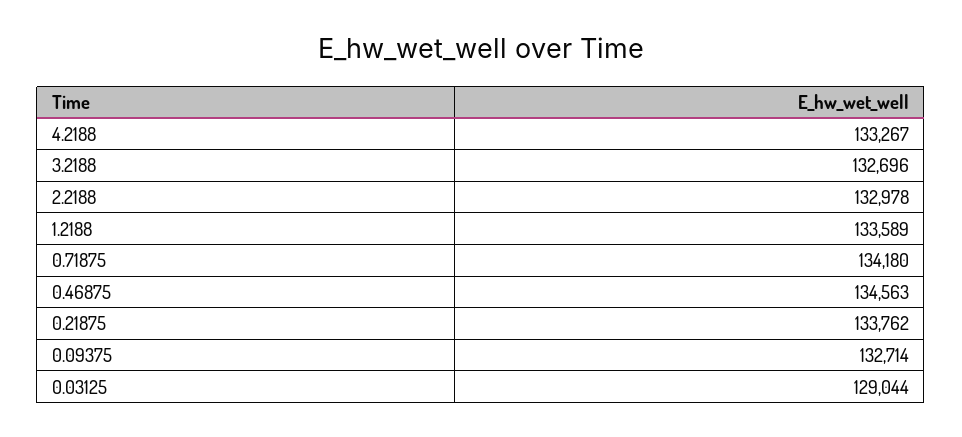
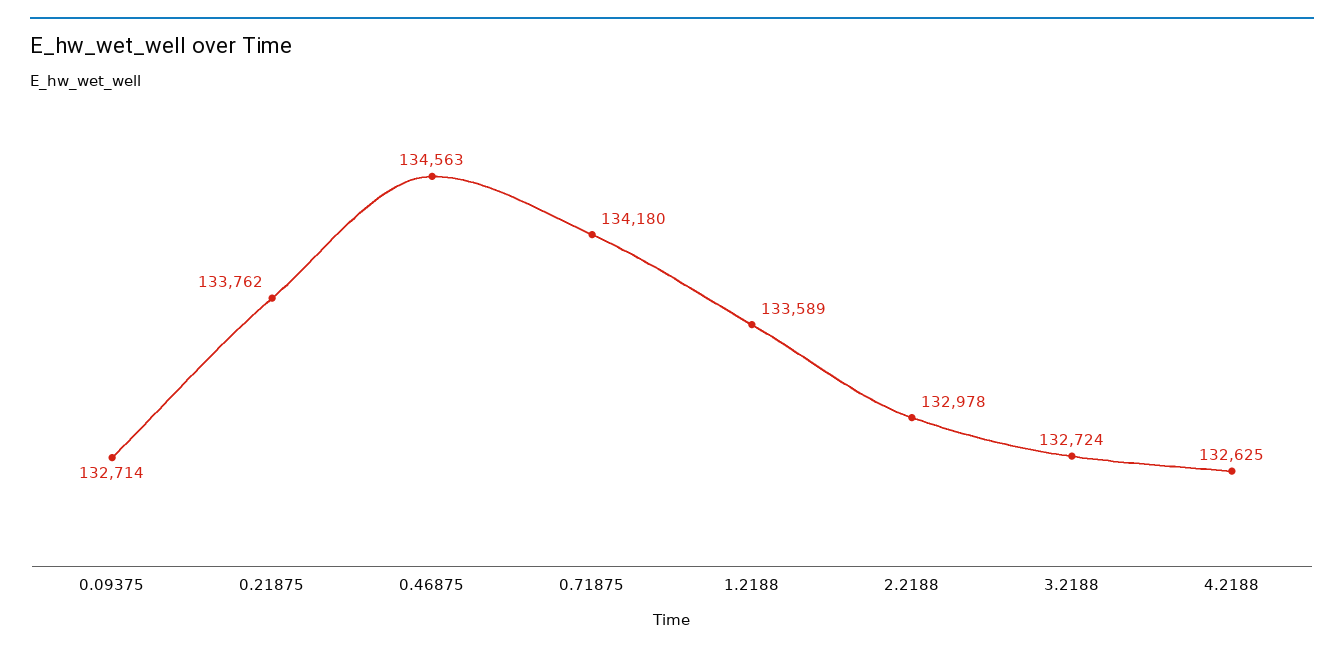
  {
-   "4.2188": 133267,
+   "4.2188": 132625,
-   "3.2188": 132696,
+   "3.2188": 132724,
    "2.2188": 132978,
    "1.2188": 133589,
    "0.71875": 134180,
    "0.46875": 134563,
    "0.21875": 133762,
-   "0.09375": 132714,
+   "0.09375": 132714
-   "0.03125": 129044
  }

